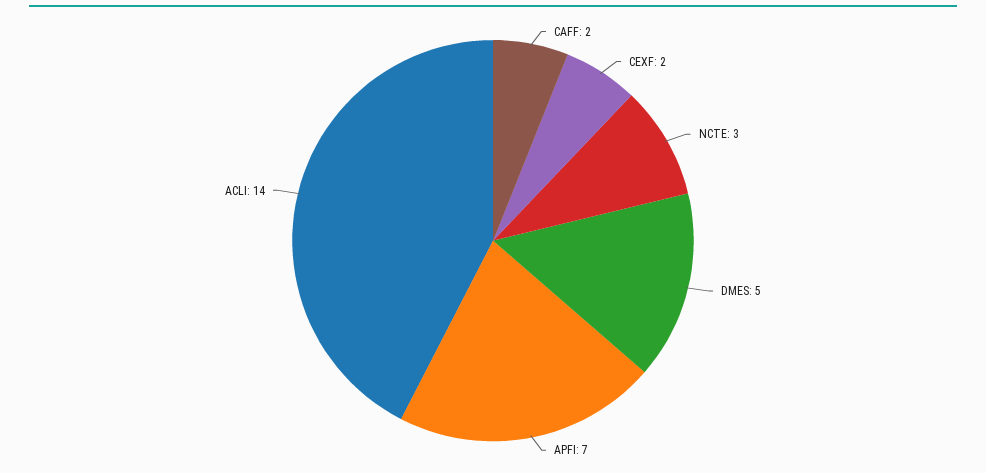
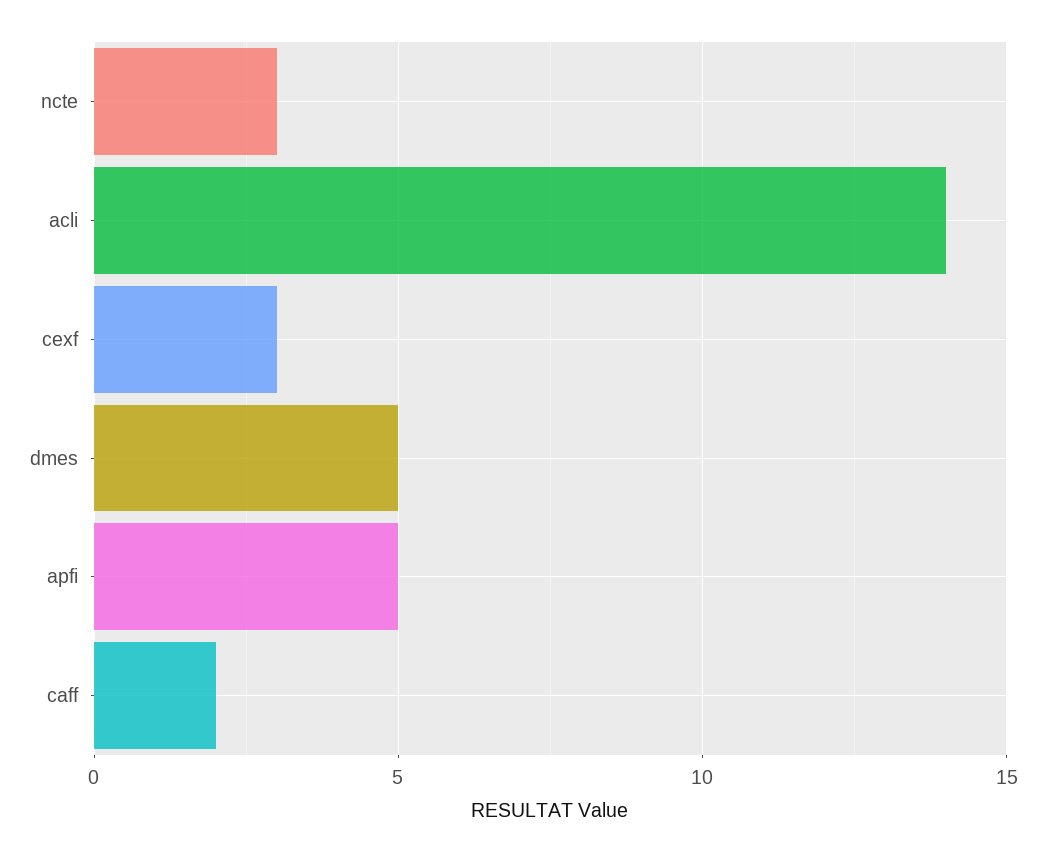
  {
    "CAFF": 2,
-   "CEXF": 2,
+   "CEXF": 3,
    "NCTE": 3,
    "DMES": 5,
-   "APFI": 7,
+   "APFI": 5,
    "ACLI": 14
  }

